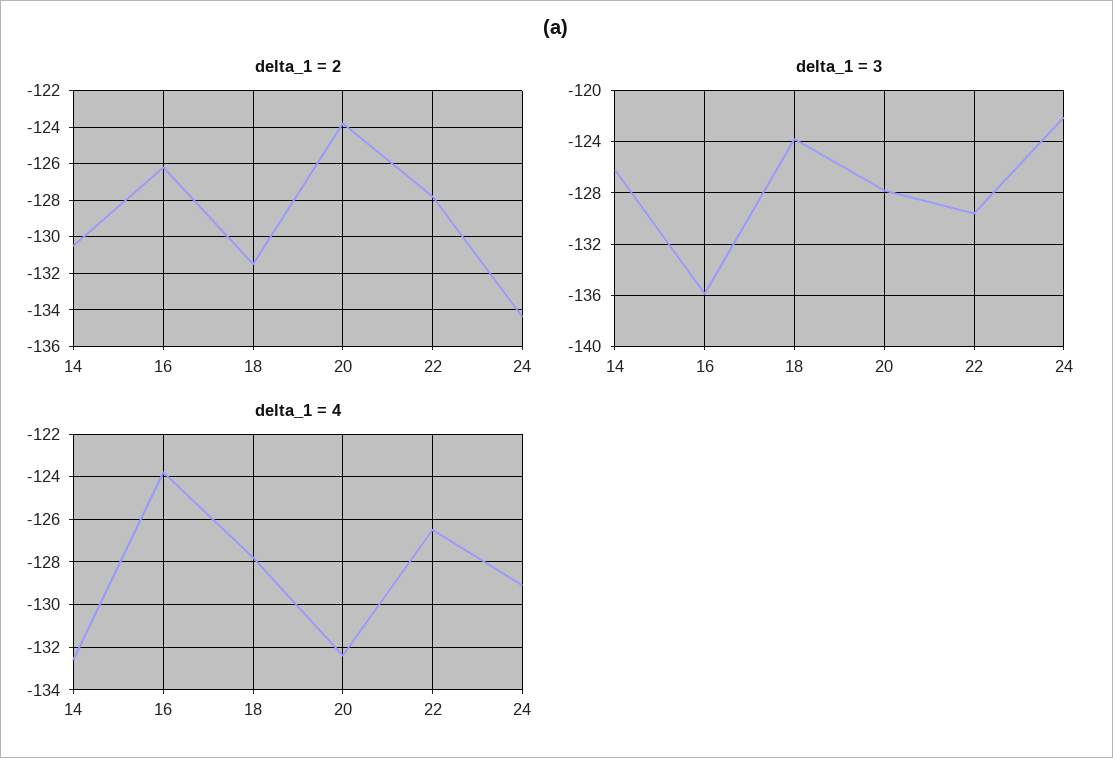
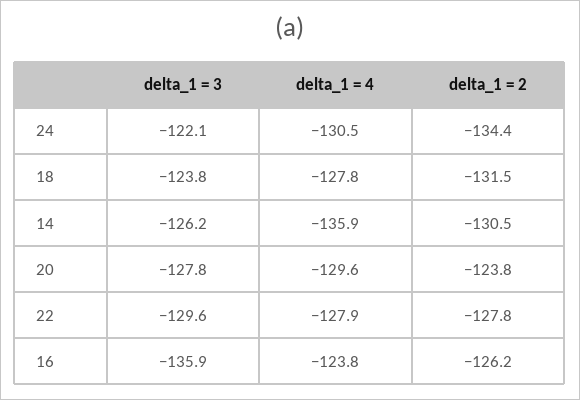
  {
    "delta_1 = 2": {
      "14": -130.5,
      "16": -126.2,
      "18": -131.5,
      "20": -123.8,
      "22": -127.8,
      "24": -134.4
    },
    "delta_1 = 3": {
      "14": -126.2,
      "16": -135.9,
      "18": -123.8,
      "20": -127.8,
      "22": -129.6,
      "24": -122.1
    },
    "delta_1 = 4": {
-     "14": -132.5,
+     "14": -135.9,
      "16": -123.8,
      "18": -127.8,
-     "20": -132.5,
+     "20": -129.6,
-     "22": -126.5,
+     "22": -127.9,
-     "24": -129
+     "24": -130.5
    }
  }

